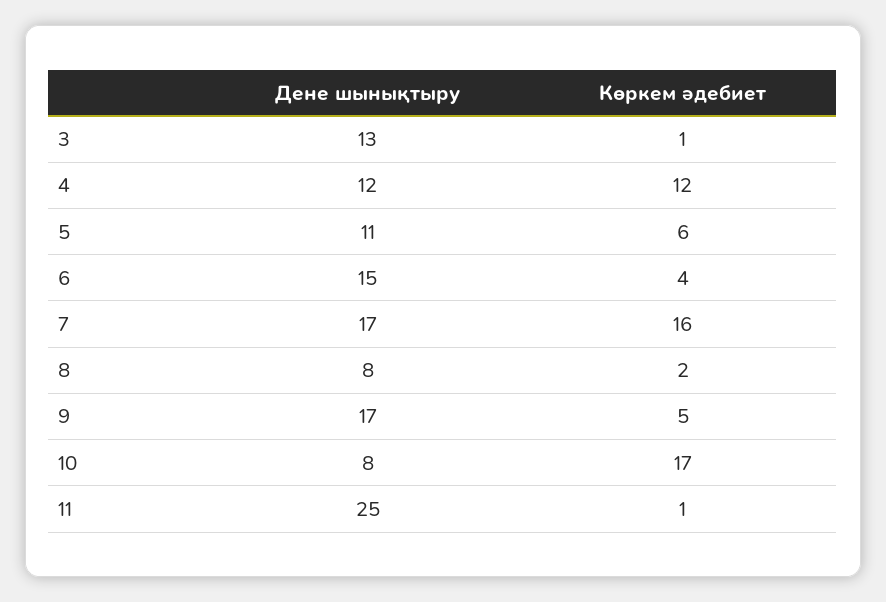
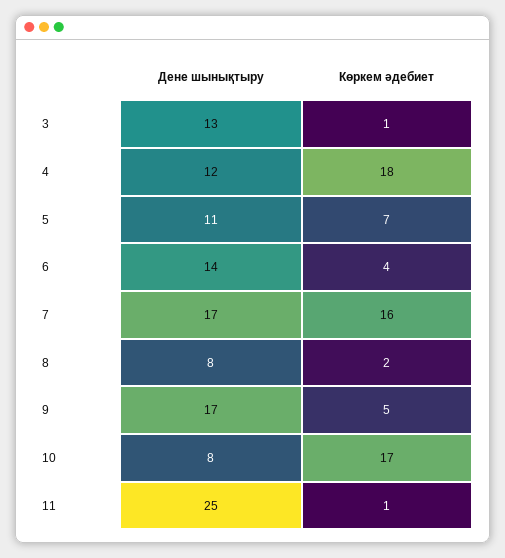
  {
    "Дене шынықтыру": {
      "3": 13,
      "4": 12,
      "5": 11,
-     "6": 15,
+     "6": 14,
      "7": 17,
      "8": 8,
      "9": 17,
      "10": 8,
      "11": 25
    },
    "Көркем әдебиет": {
      "3": 1,
-     "4": 12,
+     "4": 18,
-     "5": 6,
+     "5": 7,
      "6": 4,
      "7": 16,
      "8": 2,
      "9": 5,
      "10": 17,
      "11": 1
    }
  }

